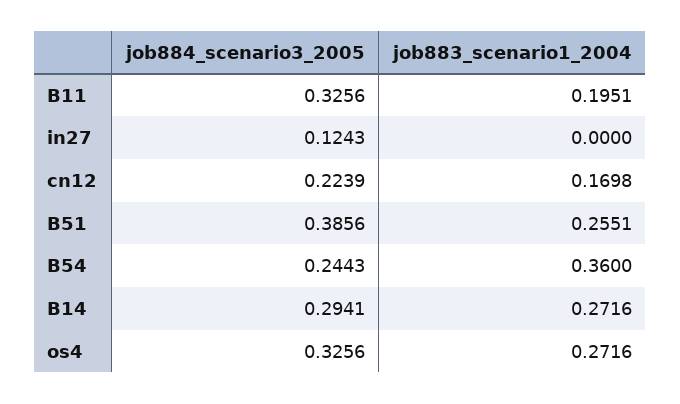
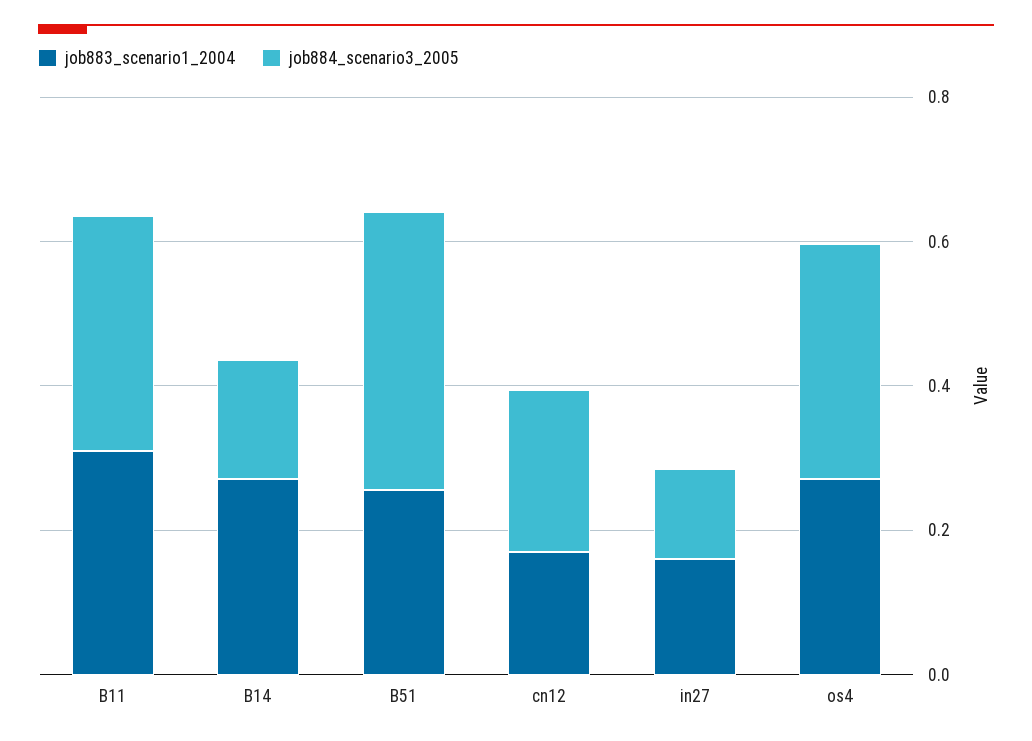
  {
    "job884_scenario3_2005": {
      "B11": 0.3256,
      "in27": 0.1243,
      "cn12": 0.2239,
      "B51": 0.3856,
-     "B54": 0.2443,
-     "B14": 0.2941,
+     "B14": 0.15,
      "os4": 0.3256
    },
    "job883_scenario1_2004": {
-     "B11": 0.1951,
+     "B11": 0.3,
-     "in27": 0,
+     "in27": 0.15,
      "cn12": 0.1698,
      "B51": 0.2551,
-     "B54": 0.36,
      "B14": 0.2716,
      "os4": 0.2716
    }
  }

